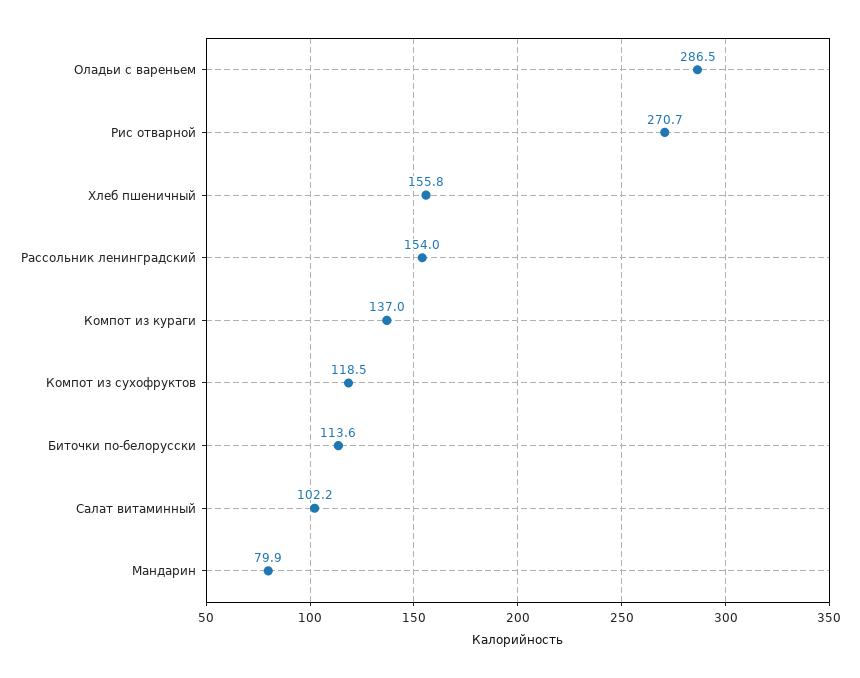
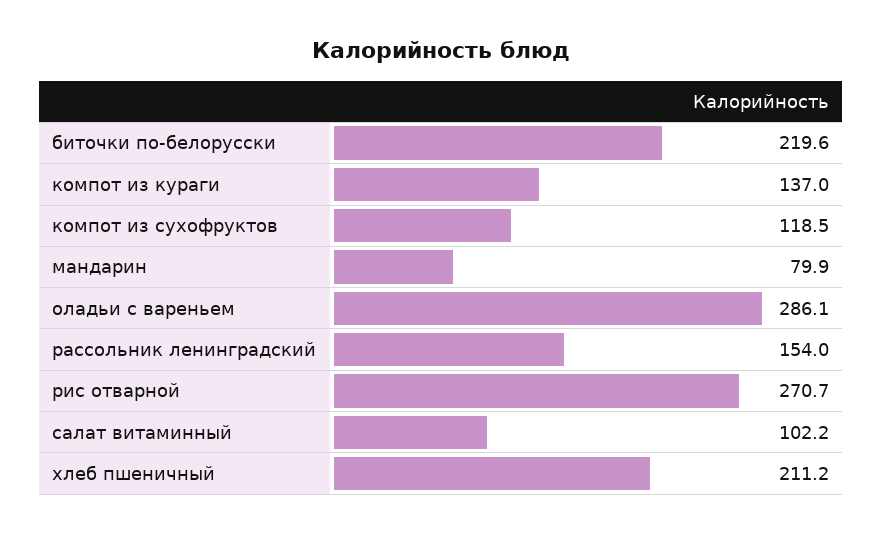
  {
-   "Оладьи с вареньем": 286.5,
+   "Оладьи с вареньем": 286.1,
    "Рис отварной": 270.7,
-   "Хлеб пшеничный": 155.8,
+   "Хлеб пшеничный": 211.2,
    "Рассольник ленинградский": 154,
    "Компот из кураги": 137,
    "Компот из сухофруктов": 118.5,
-   "Биточки по-белорусски": 113.6,
+   "Биточки по-белорусски": 219.6,
    "Салат витаминный": 102.2,
    "Мандарин": 79.9
  }

